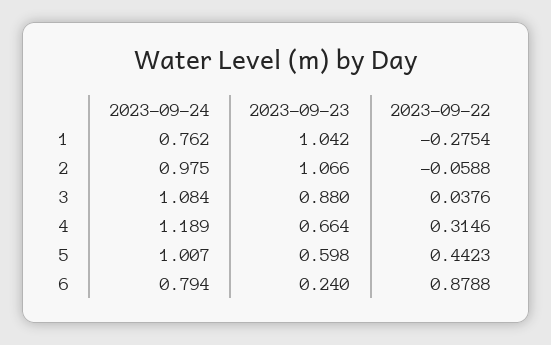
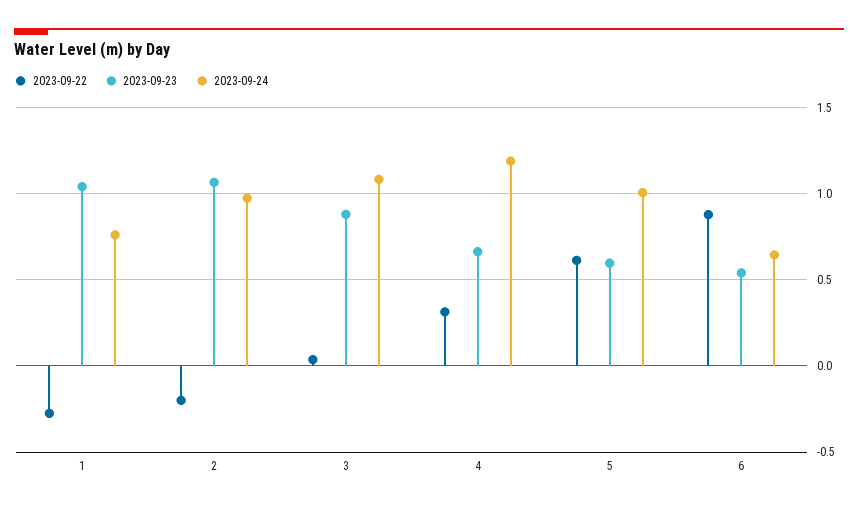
  {
    "2023-09-24": {
      "1": 0.762,
      "2": 0.975,
      "3": 1.084,
      "4": 1.189,
      "5": 1.007,
-     "6": 0.794
+     "6": 0.65
    },
    "2023-09-23": {
      "1": 1.042,
      "2": 1.066,
      "3": 0.88,
      "4": 0.664,
      "5": 0.598,
-     "6": 0.24
+     "6": 0.55
    },
    "2023-09-22": {
      "1": -0.2754,
-     "2": -0.0588,
+     "2": -0.2,
      "3": 0.0376,
      "4": 0.3146,
-     "5": 0.4423,
+     "5": 0.6,
      "6": 0.8788
    }
  }

